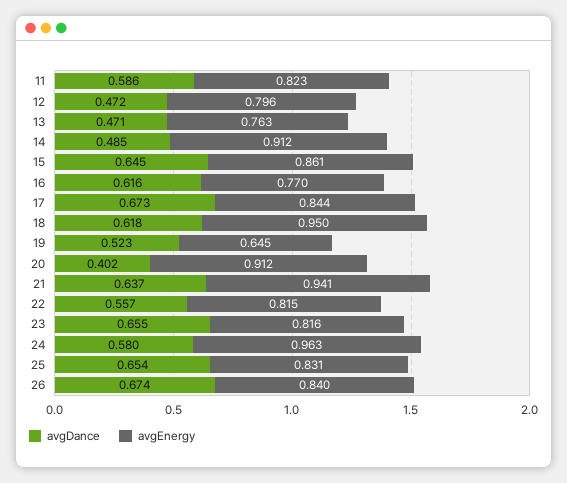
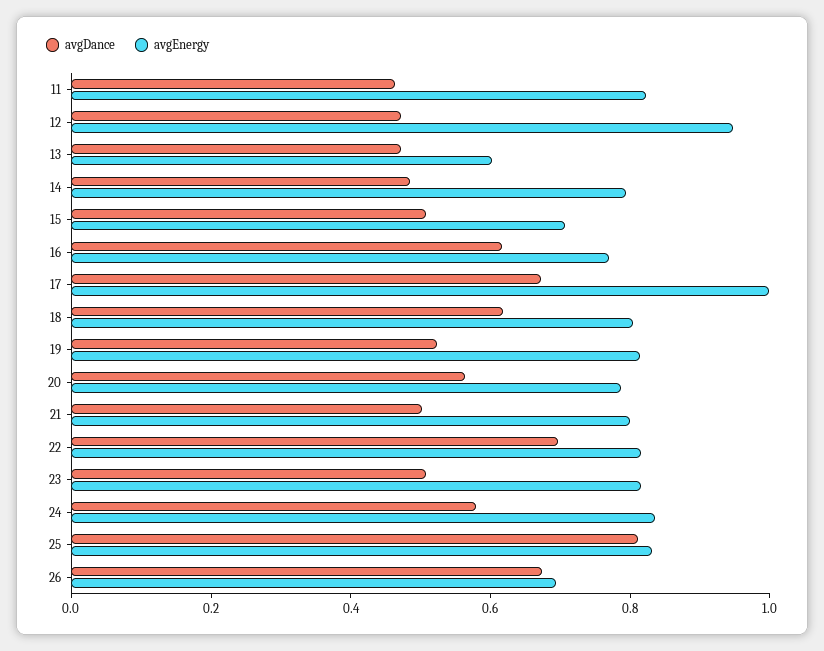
  {
    "avgDance": {
-     "11": 0.586,
+     "11": 0.45,
      "12": 0.472,
      "13": 0.471,
      "14": 0.485,
-     "15": 0.645,
+     "15": 0.5,
      "16": 0.616,
      "17": 0.673,
      "18": 0.618,
      "19": 0.523,
-     "20": 0.402,
+     "20": 0.55,
-     "21": 0.637,
+     "21": 0.5,
-     "22": 0.557,
+     "22": 0.7,
-     "23": 0.655,
+     "23": 0.5,
      "24": 0.58,
-     "25": 0.654,
+     "25": 0.8,
      "26": 0.674
    },
    "avgEnergy": {
      "11": 0.823,
-     "12": 0.796,
+     "12": 0.95,
-     "13": 0.763,
+     "13": 0.6,
-     "14": 0.912,
+     "14": 0.8,
-     "15": 0.861,
+     "15": 0.7,
      "16": 0.77,
-     "17": 0.844,
+     "17": 1,
-     "18": 0.95,
+     "18": 0.8,
-     "19": 0.645,
+     "19": 0.8,
-     "20": 0.912,
+     "20": 0.8,
-     "21": 0.941,
+     "21": 0.8,
      "22": 0.815,
      "23": 0.816,
-     "24": 0.963,
+     "24": 0.85,
      "25": 0.831,
-     "26": 0.84
+     "26": 0.7
    }
  }

